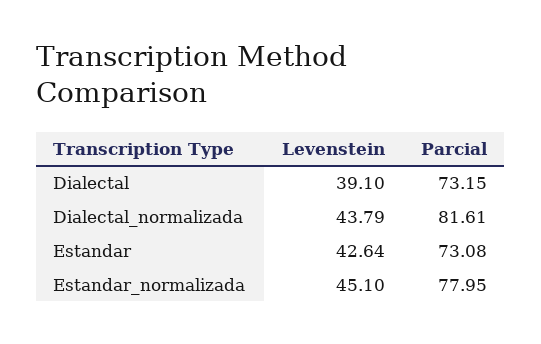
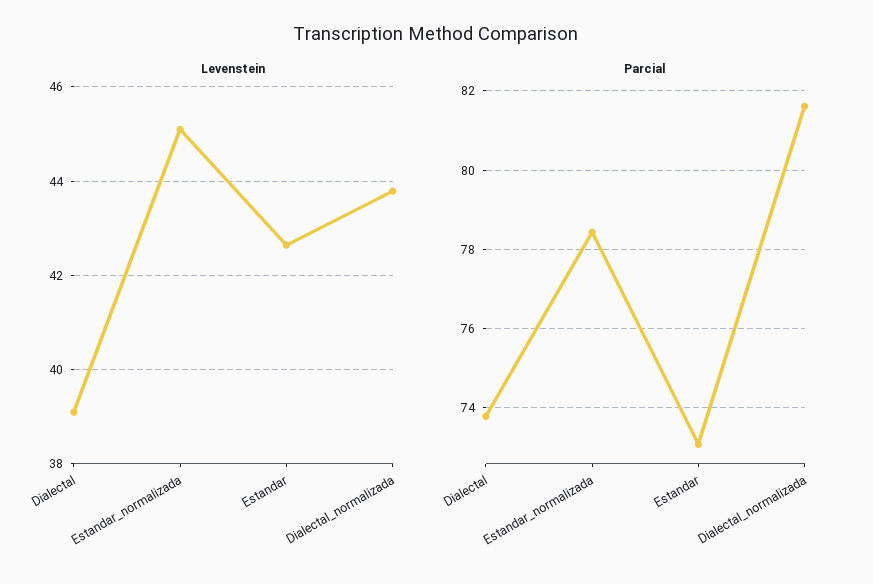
  {
    "Levenstein": {
      "Dialectal": 39.1,
      "Dialectal_normalizada": 43.79,
      "Estandar": 42.64,
      "Estandar_normalizada": 45.1
    },
    "Parcial": {
-     "Dialectal": 73.15,
+     "Dialectal": 73.8,
      "Dialectal_normalizada": 81.61,
      "Estandar": 73.08,
-     "Estandar_normalizada": 77.95
+     "Estandar_normalizada": 78.4
    }
  }

